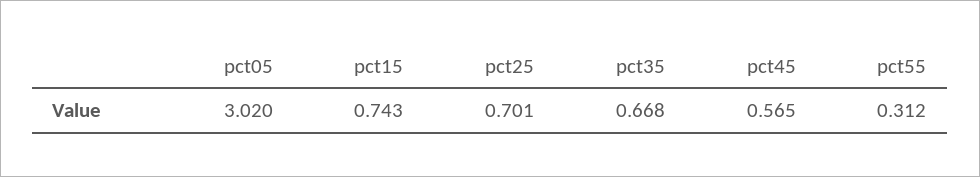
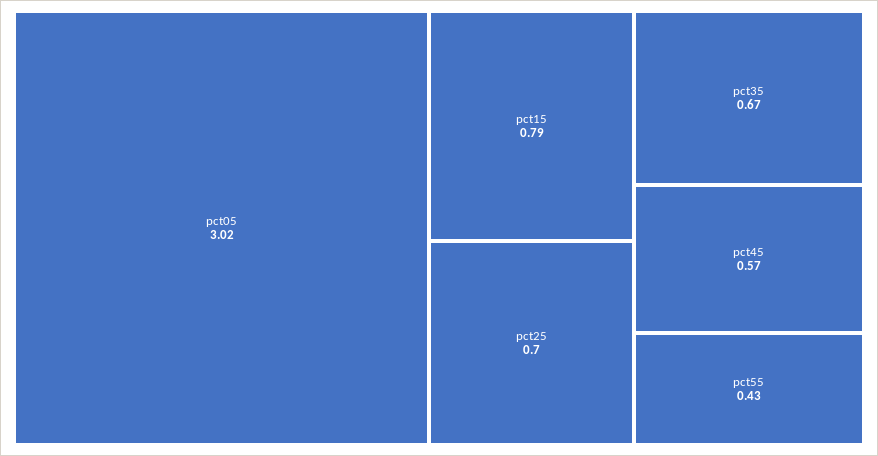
  {
    "pct05": 3.02,
-   "pct15": 0.743,
+   "pct15": 0.79,
    "pct25": 0.701,
    "pct35": 0.668,
    "pct45": 0.565,
-   "pct55": 0.312
+   "pct55": 0.43
  }

